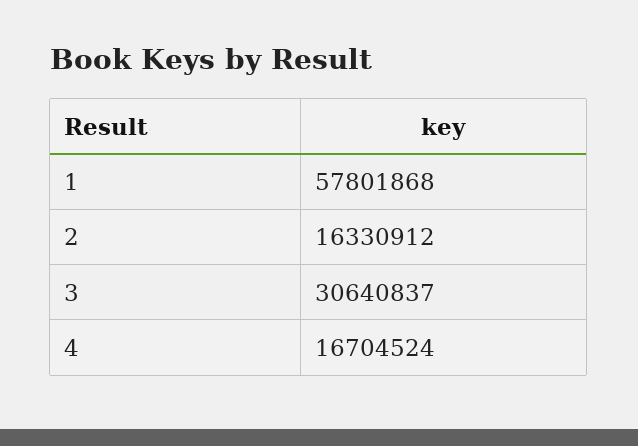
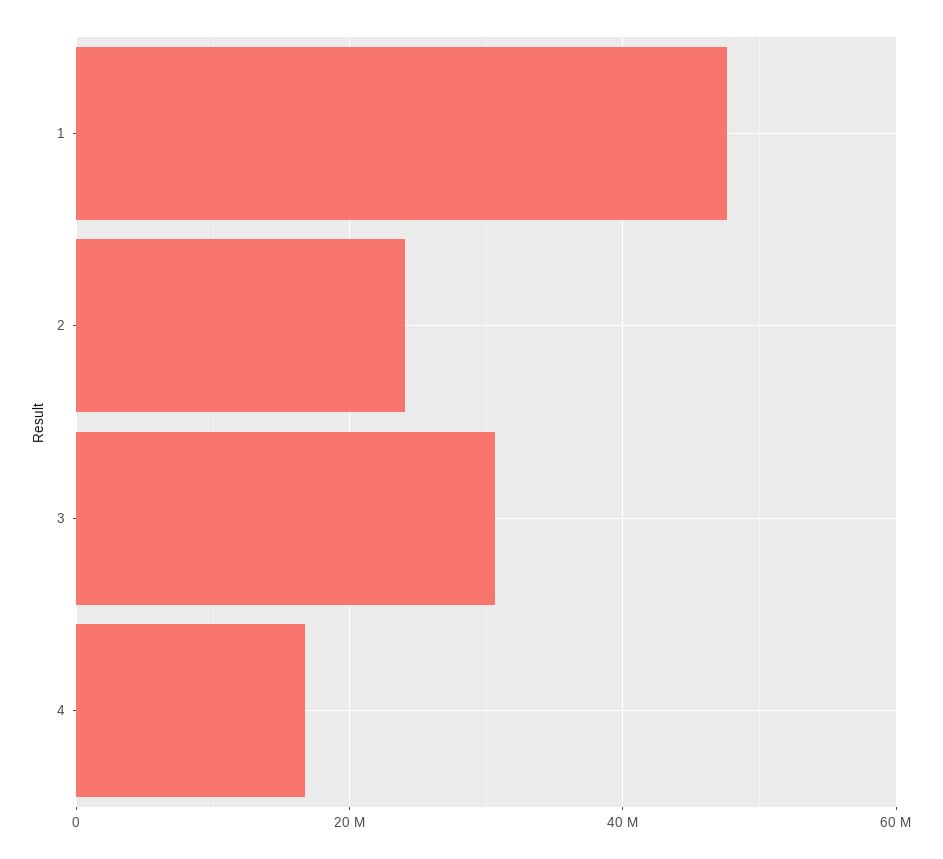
  {
-   "1": 57801868,
+   "1": 48000000,
-   "2": 16330912,
+   "2": 24000000,
    "3": 30640837,
    "4": 16704524
  }

